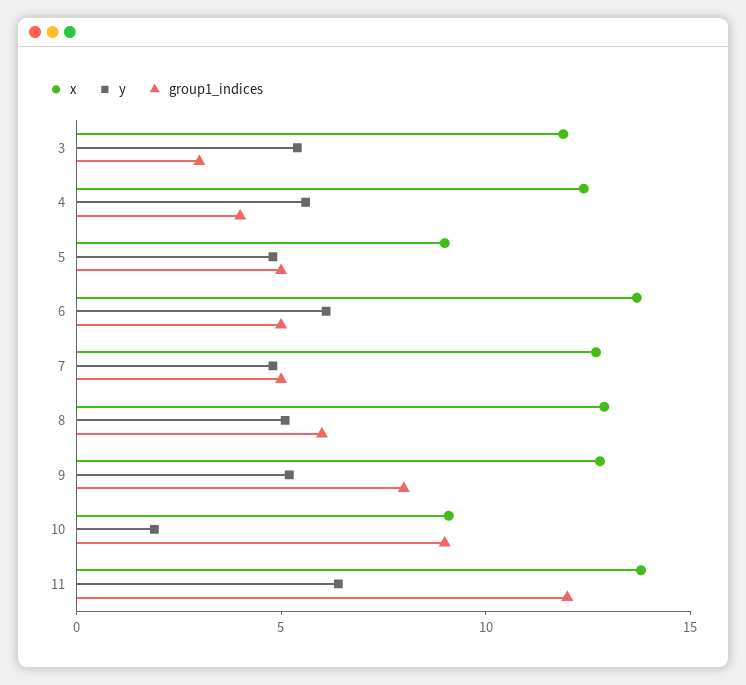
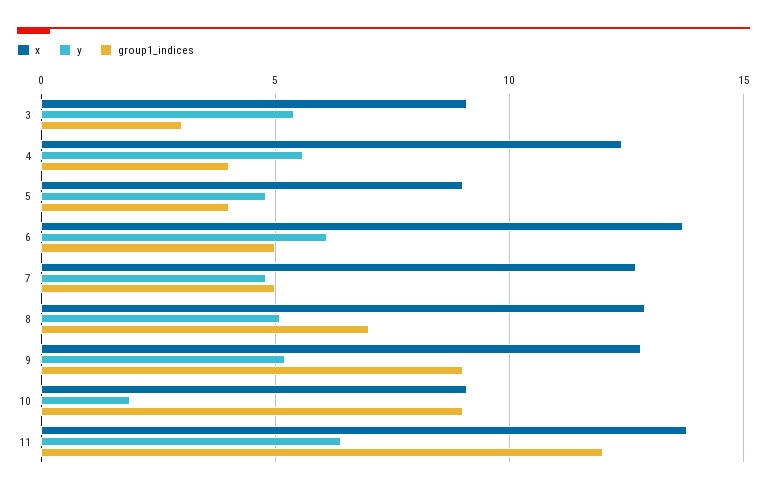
  {
    "x": {
-     "3": 12,
+     "3": 9,
      "4": 12.5,
      "5": 9,
      "6": 13.5,
      "7": 12.5,
      "8": 13,
      "9": 13,
      "10": 9,
      "11": 14
    },
    "y": {
      "3": 5.5,
      "4": 5.5,
      "5": 5,
      "6": 6,
      "7": 5,
      "8": 5,
      "9": 5,
      "10": 2,
      "11": 6.5
    },
    "group1_indices": {
      "3": 3,
      "4": 4,
-     "5": 5,
+     "5": 4,
      "6": 5,
      "7": 5,
-     "8": 6,
+     "8": 7,
-     "9": 8,
+     "9": 9,
      "10": 9,
      "11": 12
    }
  }

